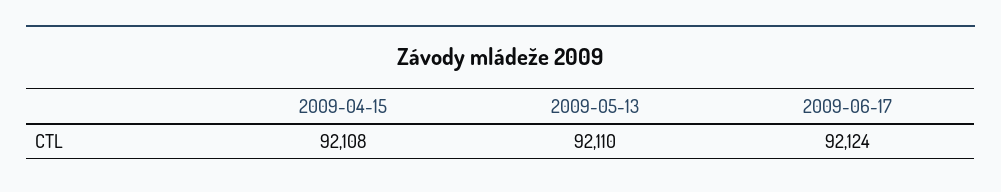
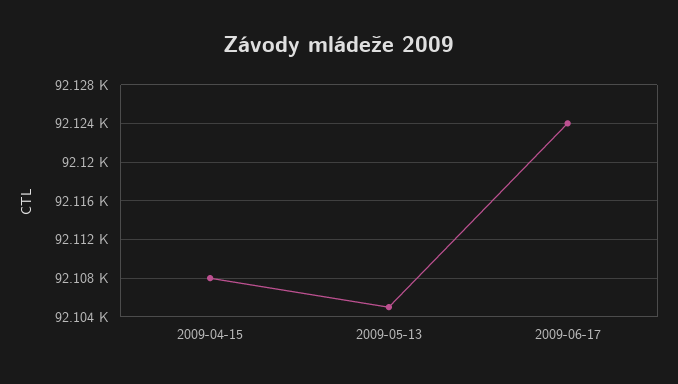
  {
    "2009-04-15": 92108,
-   "2009-05-13": 92110,
+   "2009-05-13": 92105,
    "2009-06-17": 92124
  }

